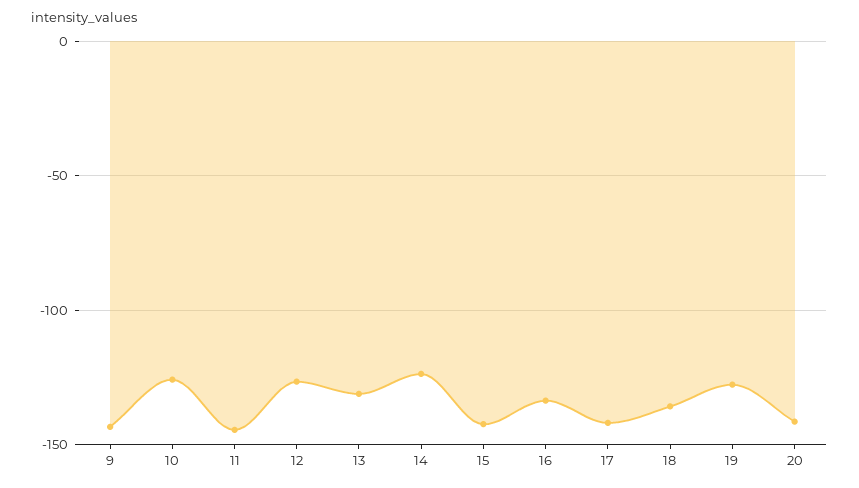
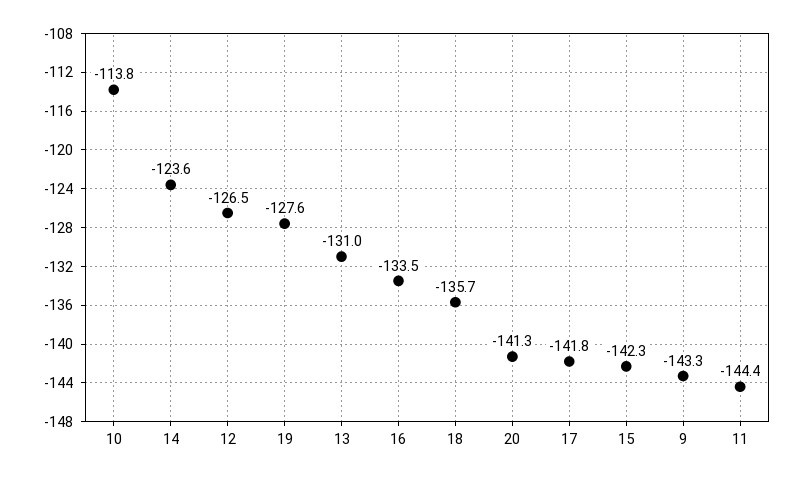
  {
    "9": -143.3,
-   "10": -125,
+   "10": -113.8,
    "11": -144.4,
    "12": -126.5,
    "13": -131,
    "14": -123.6,
    "15": -142.3,
    "16": -133.5,
    "17": -141.8,
    "18": -135.7,
    "19": -127.6,
    "20": -141.3
  }

